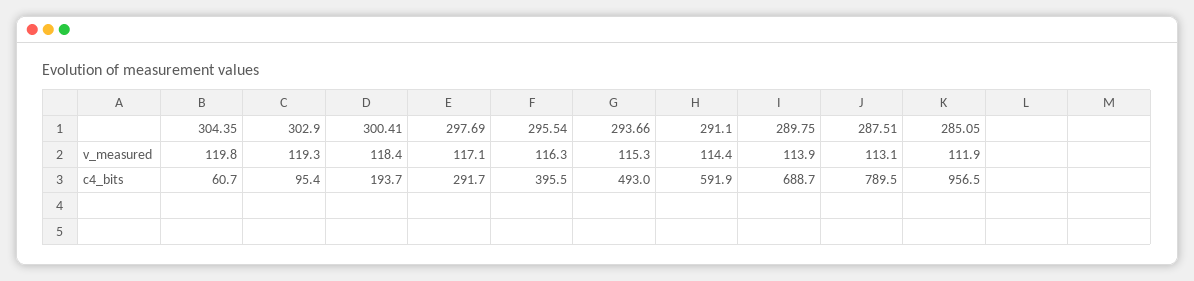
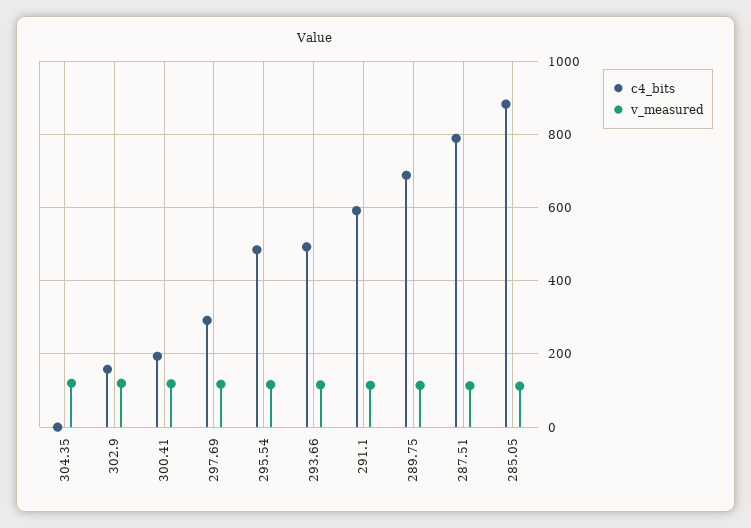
  {
    "v_measured": {
      "304.35": 119.8,
      "302.9": 119.3,
      "300.41": 118.4,
      "297.69": 117.1,
      "295.54": 116.3,
      "293.66": 115.3,
      "291.1": 114.4,
      "289.75": 113.9,
      "287.51": 113.1,
      "285.05": 111.9
    },
    "c4_bits": {
-     "304.35": 60.7,
+     "304.35": 0,
-     "302.9": 95.4,
+     "302.9": 160,
      "300.41": 193.7,
      "297.69": 291.7,
-     "295.54": 395.5,
+     "295.54": 480,
      "293.66": 493,
      "291.1": 591.9,
      "289.75": 688.7,
      "287.51": 789.5,
-     "285.05": 956.5
+     "285.05": 880
    }
  }

